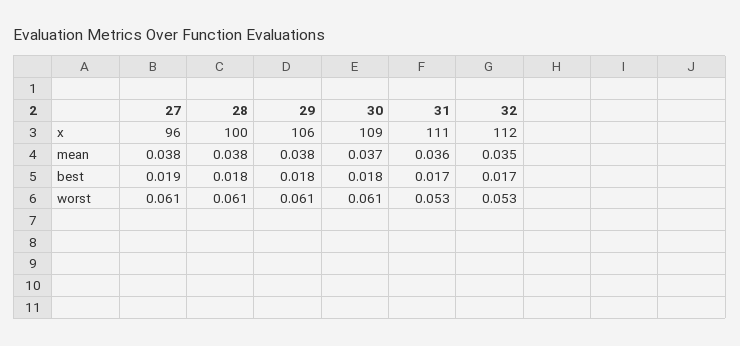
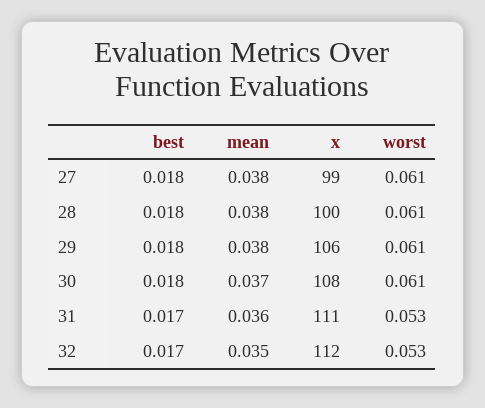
  {
    "27": {
-     "x": 96,
+     "x": 99,
      "mean": 0.038,
-     "best": 0.019,
+     "best": 0.018,
      "worst": 0.061
    },
    "28": {
      "x": 100,
      "mean": 0.038,
      "best": 0.018,
      "worst": 0.061
    },
    "29": {
      "x": 106,
      "mean": 0.038,
      "best": 0.018,
      "worst": 0.061
    },
    "30": {
-     "x": 109,
+     "x": 108,
      "mean": 0.037,
      "best": 0.018,
      "worst": 0.061
    },
    "31": {
      "x": 111,
      "mean": 0.036,
      "best": 0.017,
      "worst": 0.053
    },
    "32": {
      "x": 112,
      "mean": 0.035,
      "best": 0.017,
      "worst": 0.053
    }
  }

